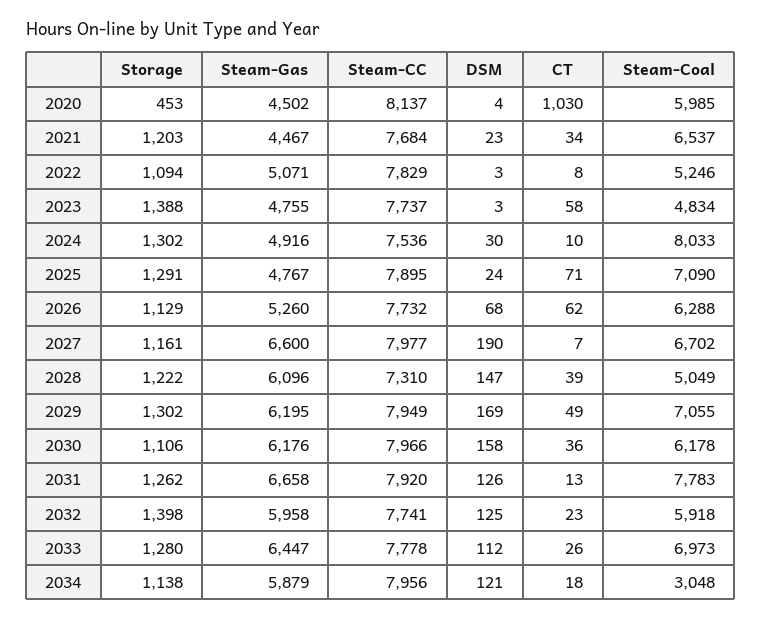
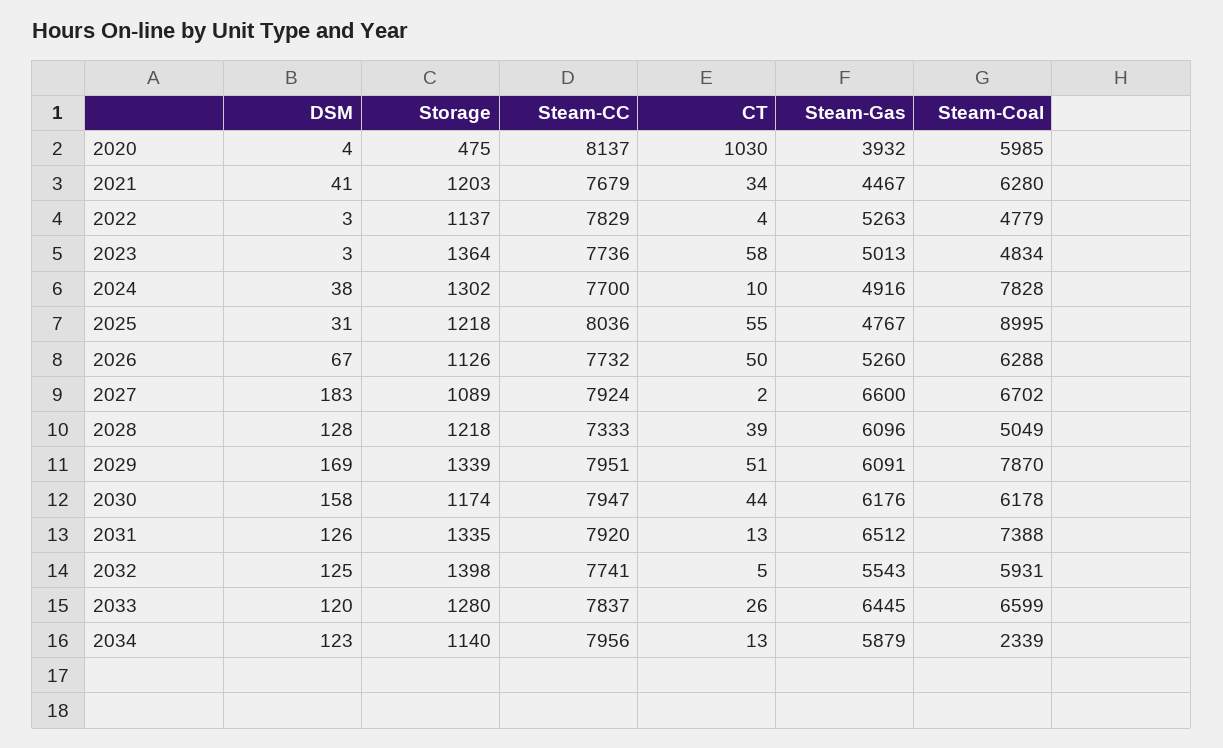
  {
    "Storage": {
-     "2020": 453,
+     "2020": 475,
      "2021": 1203,
-     "2022": 1094,
+     "2022": 1137,
-     "2023": 1388,
+     "2023": 1364,
      "2024": 1302,
-     "2025": 1291,
+     "2025": 1218,
-     "2026": 1129,
+     "2026": 1126,
-     "2027": 1161,
+     "2027": 1089,
-     "2028": 1222,
+     "2028": 1218,
-     "2029": 1302,
+     "2029": 1339,
-     "2030": 1106,
+     "2030": 1174,
-     "2031": 1262,
+     "2031": 1335,
      "2032": 1398,
      "2033": 1280,
-     "2034": 1138
+     "2034": 1140
    },
    "Steam-Gas": {
-     "2020": 4502,
+     "2020": 3932,
      "2021": 4467,
-     "2022": 5071,
+     "2022": 5263,
-     "2023": 4755,
+     "2023": 5013,
      "2024": 4916,
      "2025": 4767,
      "2026": 5260,
      "2027": 6600,
      "2028": 6096,
-     "2029": 6195,
+     "2029": 6091,
      "2030": 6176,
-     "2031": 6658,
+     "2031": 6512,
-     "2032": 5958,
+     "2032": 5543,
-     "2033": 6447,
+     "2033": 6445,
      "2034": 5879
    },
    "Steam-CC": {
      "2020": 8137,
-     "2021": 7684,
+     "2021": 7679,
      "2022": 7829,
-     "2023": 7737,
+     "2023": 7736,
-     "2024": 7536,
+     "2024": 7700,
-     "2025": 7895,
+     "2025": 8036,
      "2026": 7732,
-     "2027": 7977,
+     "2027": 7924,
-     "2028": 7310,
+     "2028": 7333,
-     "2029": 7949,
+     "2029": 7951,
-     "2030": 7966,
+     "2030": 7947,
      "2031": 7920,
      "2032": 7741,
-     "2033": 7778,
+     "2033": 7837,
      "2034": 7956
    },
    "DSM": {
      "2020": 4,
-     "2021": 23,
+     "2021": 41,
      "2022": 3,
      "2023": 3,
-     "2024": 30,
+     "2024": 38,
-     "2025": 24,
+     "2025": 31,
-     "2026": 68,
+     "2026": 67,
-     "2027": 190,
+     "2027": 183,
-     "2028": 147,
+     "2028": 128,
      "2029": 169,
      "2030": 158,
      "2031": 126,
      "2032": 125,
-     "2033": 112,
+     "2033": 120,
-     "2034": 121
+     "2034": 123
    },
    "CT": {
      "2020": 1030,
      "2021": 34,
-     "2022": 8,
+     "2022": 4,
      "2023": 58,
      "2024": 10,
-     "2025": 71,
+     "2025": 55,
-     "2026": 62,
+     "2026": 50,
-     "2027": 7,
+     "2027": 2,
      "2028": 39,
-     "2029": 49,
+     "2029": 51,
-     "2030": 36,
+     "2030": 44,
      "2031": 13,
-     "2032": 23,
+     "2032": 5,
      "2033": 26,
-     "2034": 18
+     "2034": 13
    },
    "Steam-Coal": {
      "2020": 5985,
-     "2021": 6537,
+     "2021": 6280,
-     "2022": 5246,
+     "2022": 4779,
      "2023": 4834,
-     "2024": 8033,
+     "2024": 7828,
-     "2025": 7090,
+     "2025": 8995,
      "2026": 6288,
      "2027": 6702,
      "2028": 5049,
-     "2029": 7055,
+     "2029": 7870,
      "2030": 6178,
-     "2031": 7783,
+     "2031": 7388,
-     "2032": 5918,
+     "2032": 5931,
-     "2033": 6973,
+     "2033": 6599,
-     "2034": 3048
+     "2034": 2339
    }
  }

